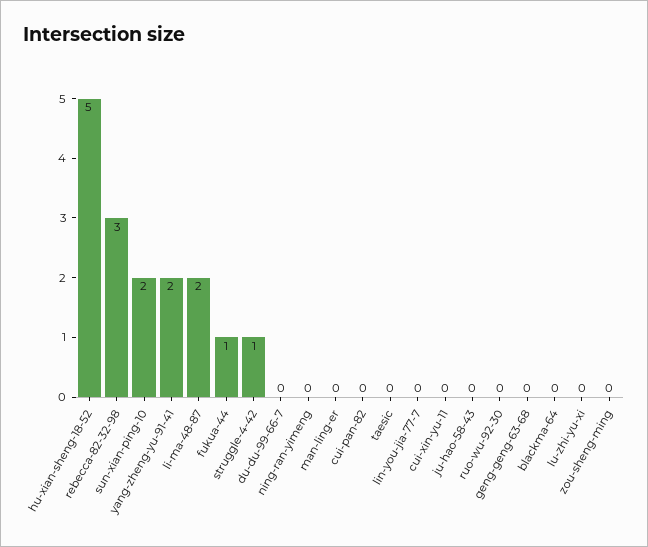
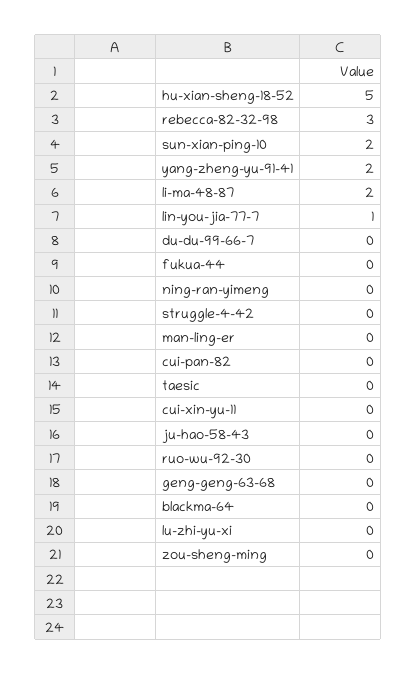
  {
    "hu-xian-sheng-18-52": 5,
    "rebecca-82-32-98": 3,
    "sun-xian-ping-10": 2,
    "yang-zheng-yu-91-41": 2,
    "li-ma-48-87": 2,
-   "fukua-44": 1,
+   "fukua-44": 0,
-   "struggle-4-42": 1,
+   "struggle-4-42": 0,
    "du-du-99-66-7": 0,
    "ning-ran-yimeng": 0,
    "man-ling-er": 0,
    "cui-pan-82": 0,
    "taesic": 0,
-   "lin-you-jia-77-7": 0,
+   "lin-you-jia-77-7": 1,
    "cui-xin-yu-11": 0,
    "ju-hao-58-43": 0,
    "ruo-wu-92-30": 0,
    "geng-geng-63-68": 0,
    "blackma-64": 0,
    "lu-zhi-yu-xi": 0,
    "zou-sheng-ming": 0
  }

